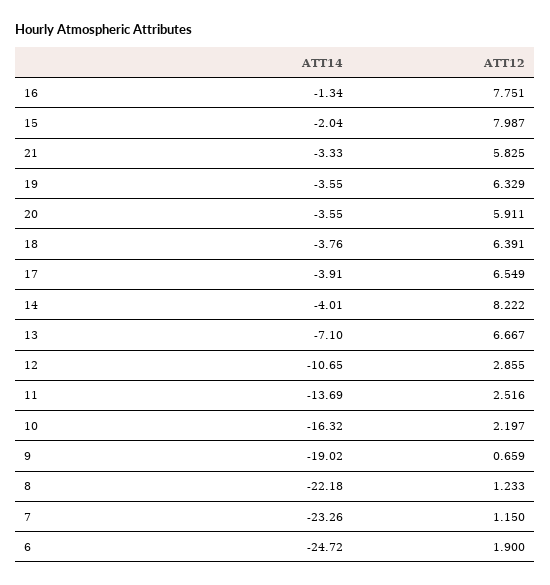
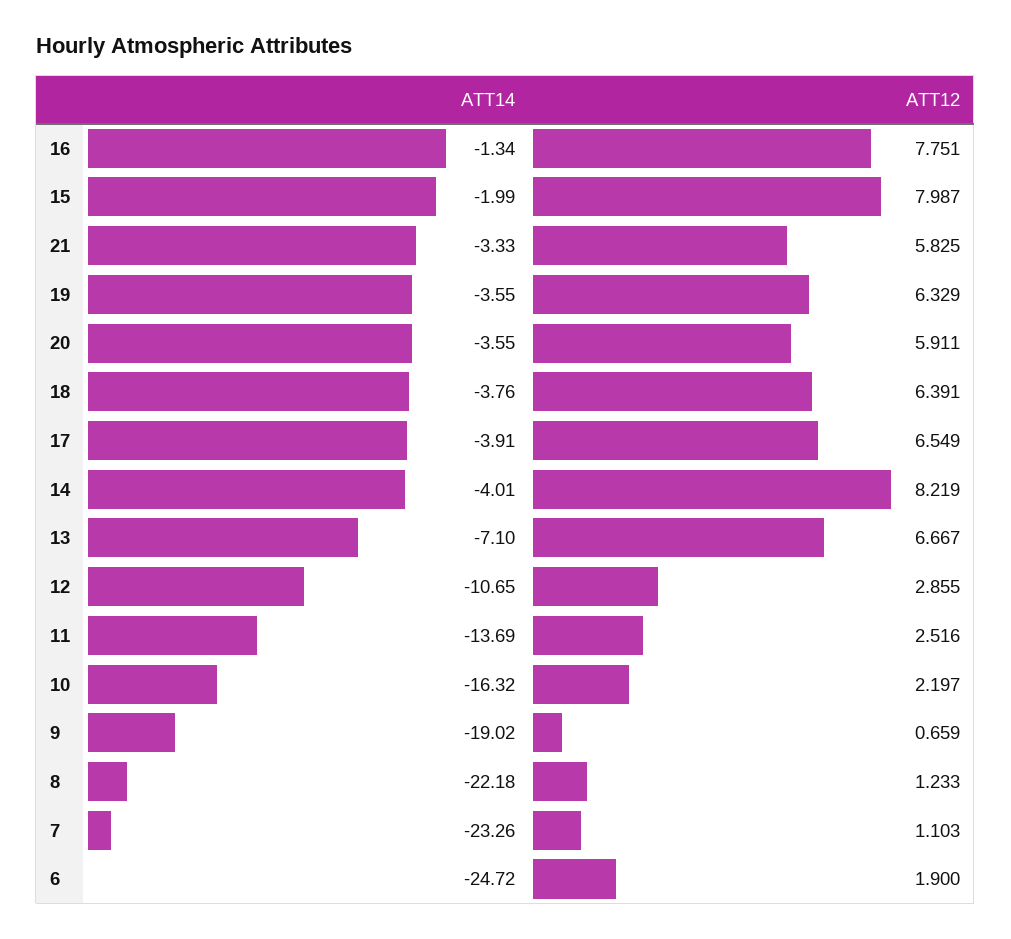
  {
    "ATT14": {
      "16": -1.34,
-     "15": -2.04,
+     "15": -1.99,
      "21": -3.33,
      "19": -3.55,
      "20": -3.55,
      "18": -3.76,
      "17": -3.91,
      "14": -4.01,
      "13": -7.1,
      "12": -10.65,
      "11": -13.69,
      "10": -16.32,
      "9": -19.02,
      "8": -22.18,
      "7": -23.26,
      "6": -24.72
    },
    "ATT12": {
      "16": 7.751,
      "15": 7.987,
      "21": 5.825,
      "19": 6.329,
      "20": 5.911,
      "18": 6.391,
      "17": 6.549,
-     "14": 8.222,
+     "14": 8.219,
      "13": 6.667,
      "12": 2.855,
      "11": 2.516,
      "10": 2.197,
      "9": 0.659,
      "8": 1.233,
-     "7": 1.15,
+     "7": 1.103,
      "6": 1.9
    }
  }

